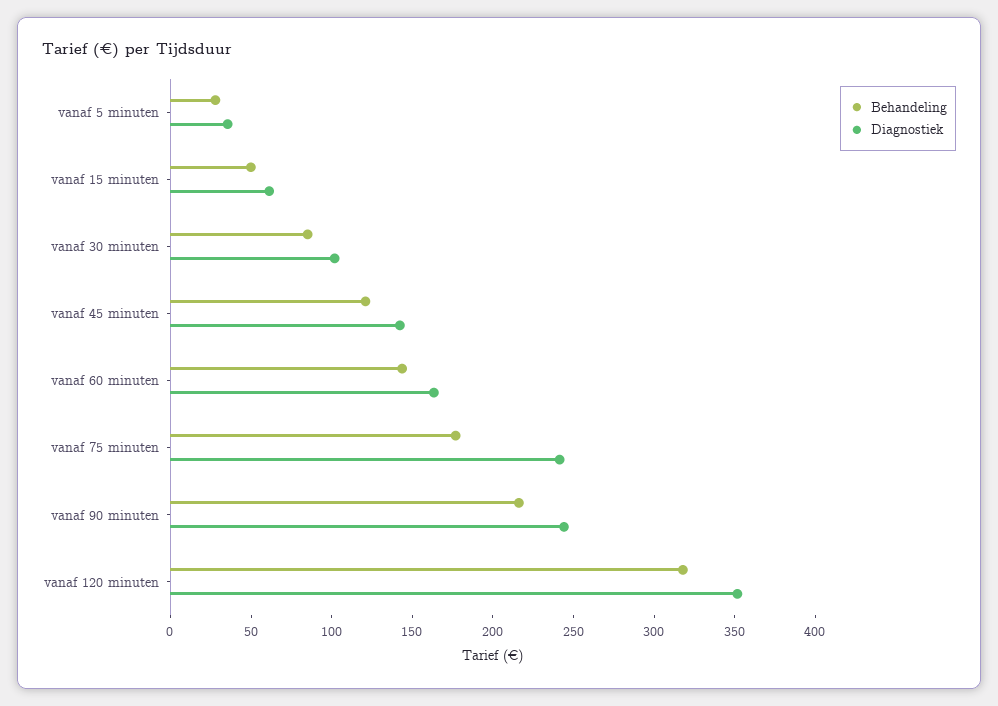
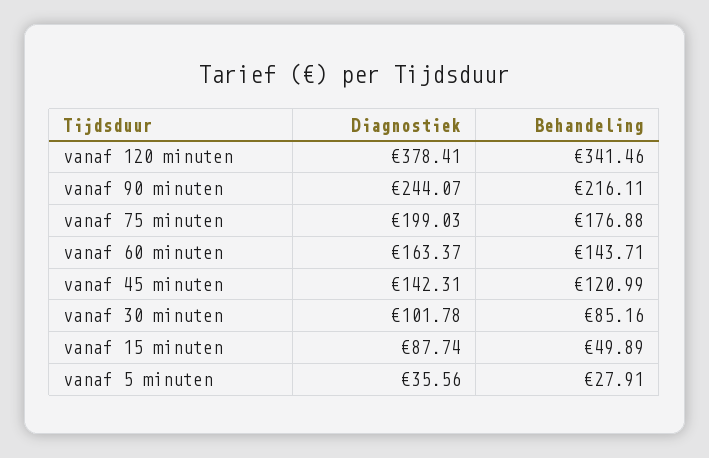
  {
    "Behandeling": {
      "vanaf 5 minuten": 27.91,
      "vanaf 15 minuten": 49.89,
      "vanaf 30 minuten": 85.16,
      "vanaf 45 minuten": 120.99,
      "vanaf 60 minuten": 143.71,
      "vanaf 75 minuten": 176.88,
      "vanaf 90 minuten": 216.11,
-     "vanaf 120 minuten": 320
+     "vanaf 120 minuten": 341.46
    },
    "Diagnostiek": {
      "vanaf 5 minuten": 35.56,
-     "vanaf 15 minuten": 60,
+     "vanaf 15 minuten": 87.74,
      "vanaf 30 minuten": 101.78,
      "vanaf 45 minuten": 142.31,
      "vanaf 60 minuten": 163.37,
-     "vanaf 75 minuten": 240,
+     "vanaf 75 minuten": 199.03,
      "vanaf 90 minuten": 244.07,
-     "vanaf 120 minuten": 350
+     "vanaf 120 minuten": 378.41
    }
  }

